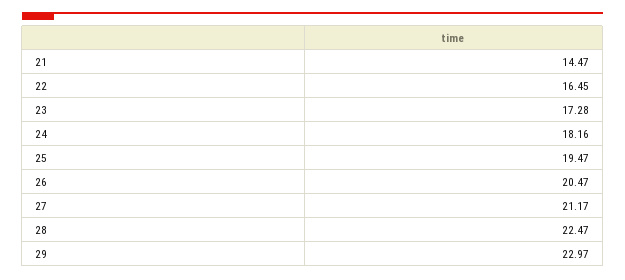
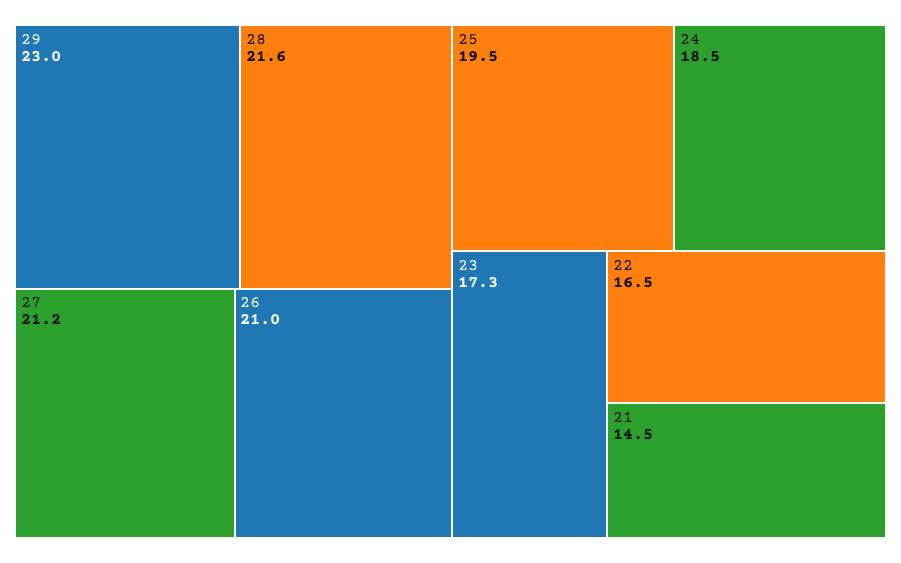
  {
    "21": 14.47,
    "22": 16.45,
    "23": 17.28,
-   "24": 18.16,
+   "24": 18.5,
    "25": 19.47,
-   "26": 20.47,
+   "26": 21,
    "27": 21.17,
-   "28": 22.47,
+   "28": 21.6,
    "29": 22.97
  }

